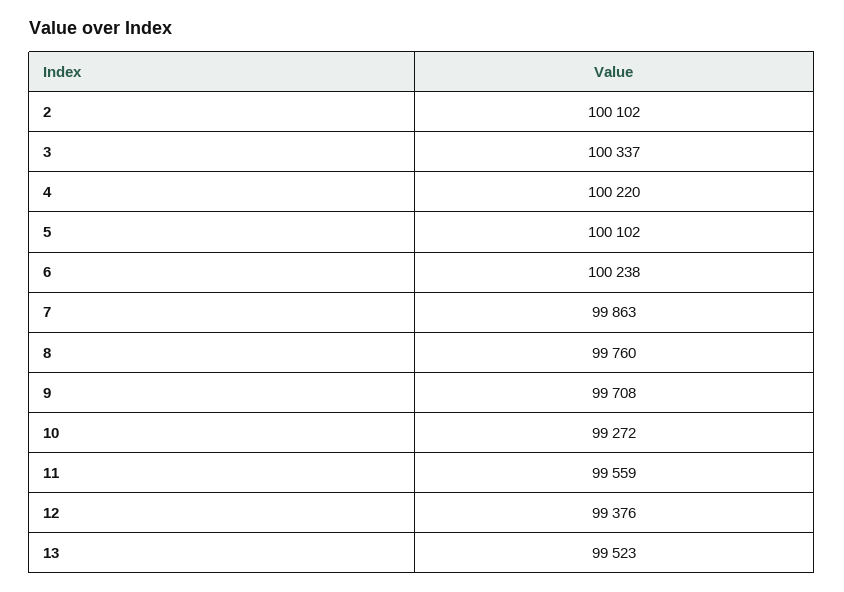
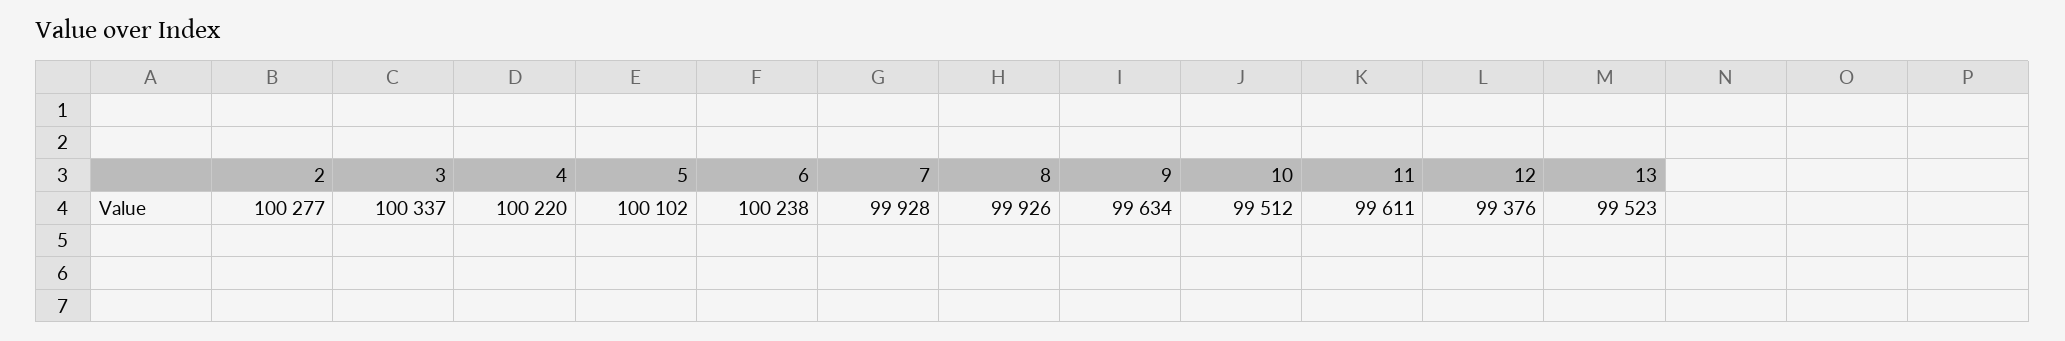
  {
-   "2": 100102,
+   "2": 100277,
    "3": 100337,
    "4": 100220,
    "5": 100102,
    "6": 100238,
-   "7": 99863,
+   "7": 99928,
-   "8": 99760,
+   "8": 99926,
-   "9": 99708,
+   "9": 99634,
-   "10": 99272,
+   "10": 99512,
-   "11": 99559,
+   "11": 99611,
    "12": 99376,
    "13": 99523
  }

